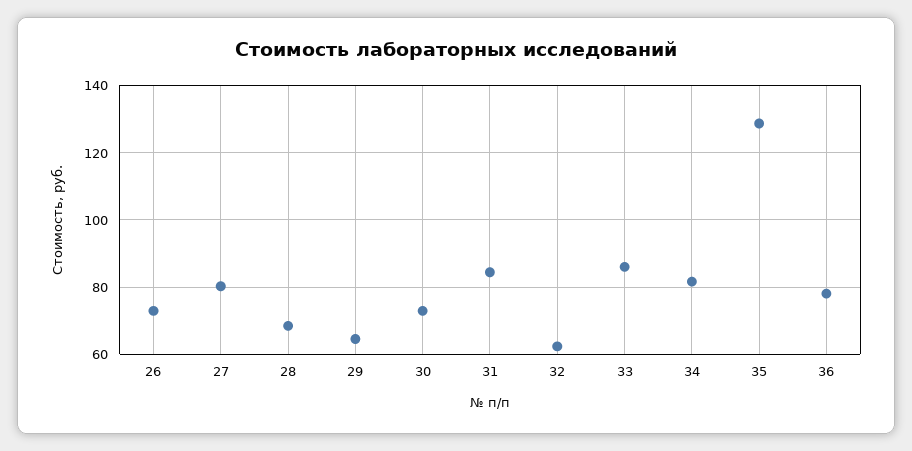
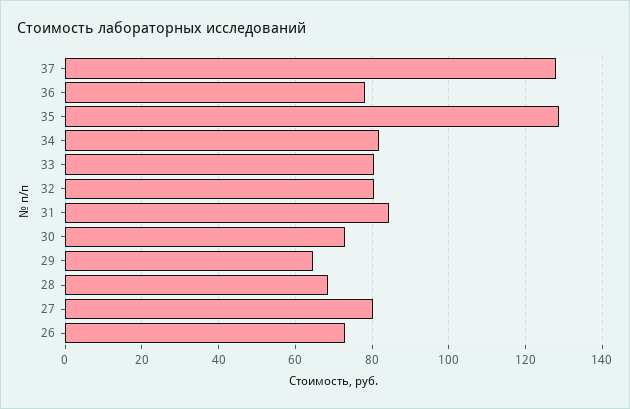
  {
    "26": 72,
    "27": 80,
    "28": 68,
    "29": 64,
    "30": 72,
    "31": 84,
-   "32": 62,
+   "32": 80,
-   "33": 86,
+   "33": 80,
    "34": 82,
    "35": 128,
-   "36": 78
+   "36": 78,
+   "37": 128
  }

